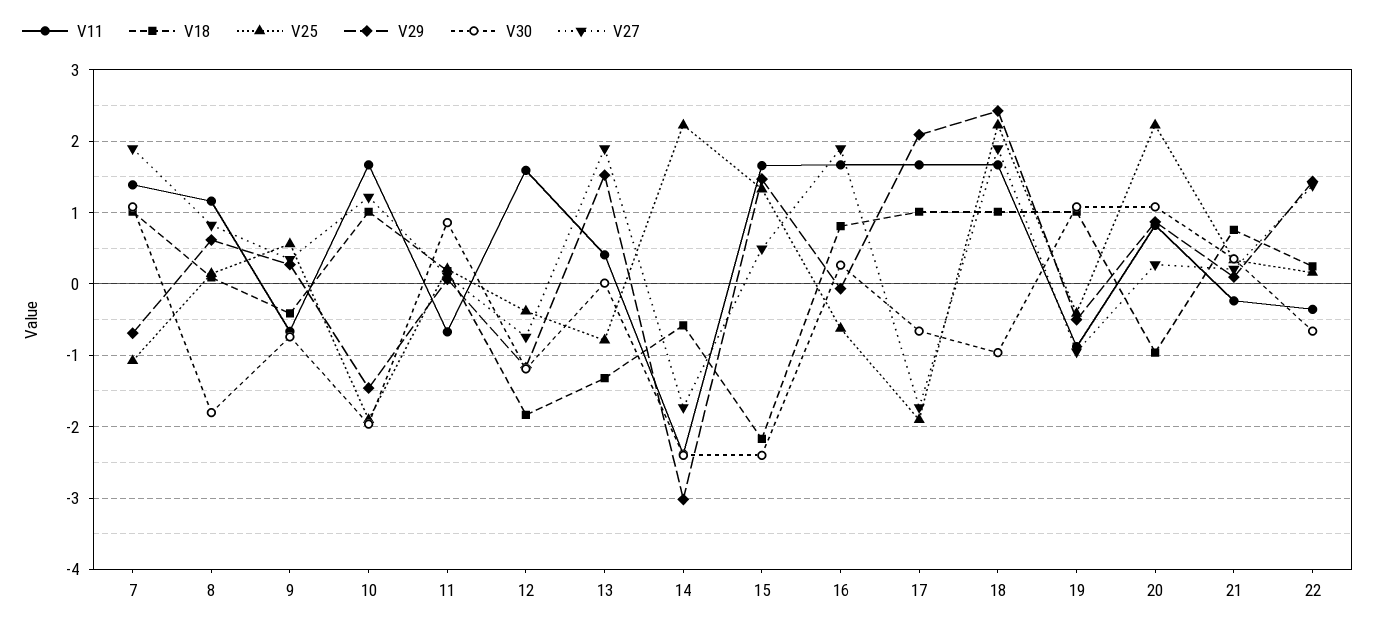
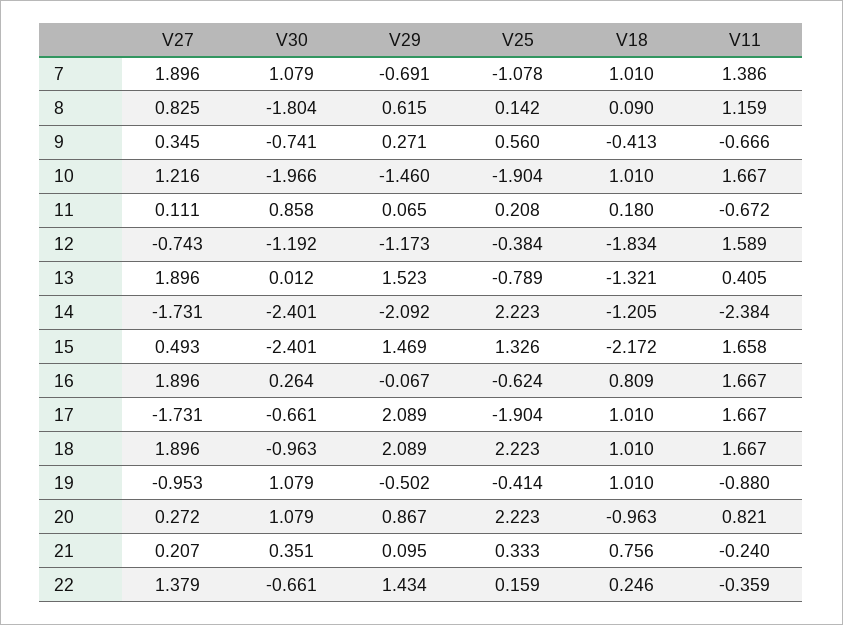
  {
    "V11": {
      "7": 1.386,
      "8": 1.159,
      "9": -0.666,
      "10": 1.667,
      "11": -0.672,
      "12": 1.589,
      "13": 0.405,
      "14": -2.384,
      "15": 1.658,
      "16": 1.667,
      "17": 1.667,
      "18": 1.667,
      "19": -0.88,
      "20": 0.821,
      "21": -0.24,
      "22": -0.359
    },
    "V18": {
      "7": 1.01,
      "8": 0.09,
      "9": -0.413,
      "10": 1.01,
      "11": 0.18,
      "12": -1.834,
      "13": -1.321,
-     "14": -0.6,
+     "14": -1.205,
      "15": -2.172,
      "16": 0.809,
      "17": 1.01,
      "18": 1.01,
      "19": 1.01,
      "20": -0.963,
      "21": 0.756,
      "22": 0.246
    },
    "V25": {
      "7": -1.078,
      "8": 0.142,
      "9": 0.56,
      "10": -1.904,
      "11": 0.208,
      "12": -0.384,
      "13": -0.789,
      "14": 2.223,
      "15": 1.326,
      "16": -0.624,
      "17": -1.904,
      "18": 2.223,
      "19": -0.414,
      "20": 2.223,
      "21": 0.333,
      "22": 0.159
    },
    "V29": {
      "7": -0.691,
      "8": 0.615,
      "9": 0.271,
      "10": -1.46,
      "11": 0.065,
      "12": -1.173,
      "13": 1.523,
-     "14": -3,
+     "14": -2.092,
      "15": 1.469,
      "16": -0.067,
      "17": 2.089,
-     "18": 2.4,
+     "18": 2.089,
      "19": -0.502,
      "20": 0.867,
      "21": 0.095,
      "22": 1.434
    },
    "V30": {
      "7": 1.079,
      "8": -1.804,
      "9": -0.741,
      "10": -1.966,
      "11": 0.858,
      "12": -1.192,
      "13": 0.012,
      "14": -2.401,
      "15": -2.401,
      "16": 0.264,
      "17": -0.661,
      "18": -0.963,
      "19": 1.079,
      "20": 1.079,
      "21": 0.351,
      "22": -0.661
    },
    "V27": {
      "7": 1.896,
      "8": 0.825,
      "9": 0.345,
      "10": 1.216,
      "11": 0.111,
      "12": -0.743,
      "13": 1.896,
      "14": -1.731,
      "15": 0.493,
      "16": 1.896,
      "17": -1.731,
      "18": 1.896,
      "19": -0.953,
      "20": 0.272,
      "21": 0.207,
      "22": 1.379
    }
  }

